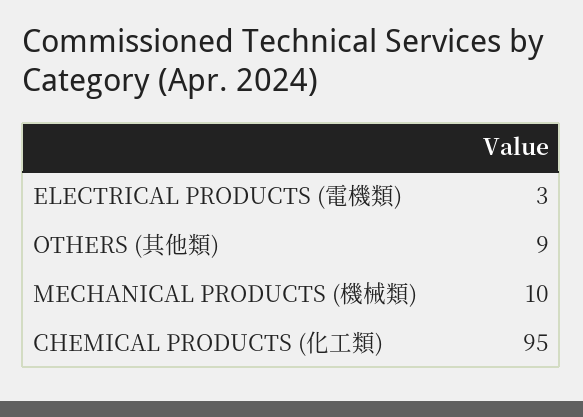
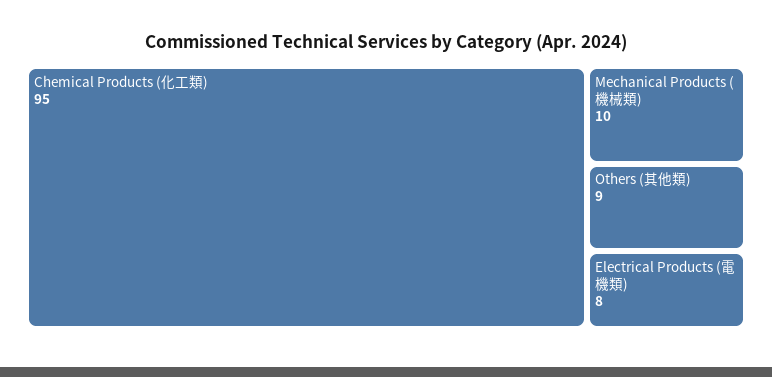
  {
-   "ELECTRICAL PRODUCTS (電機類)": 3,
+   "ELECTRICAL PRODUCTS (電機類)": 8,
    "OTHERS (其他類)": 9,
    "MECHANICAL PRODUCTS (機械類)": 10,
    "CHEMICAL PRODUCTS (化工類)": 95
  }

